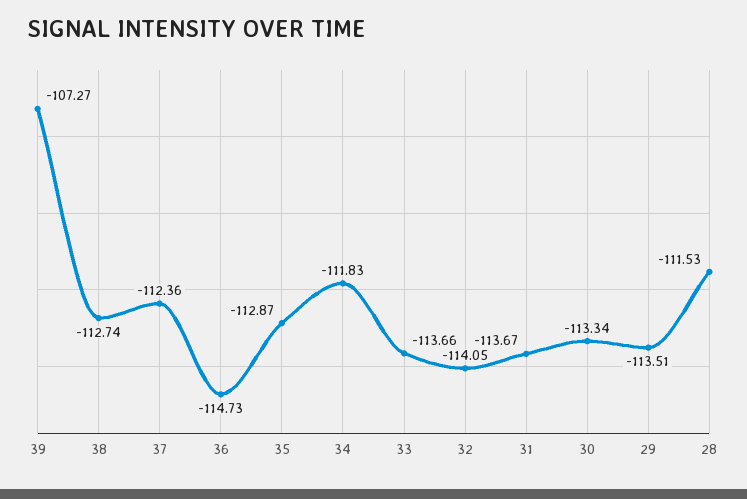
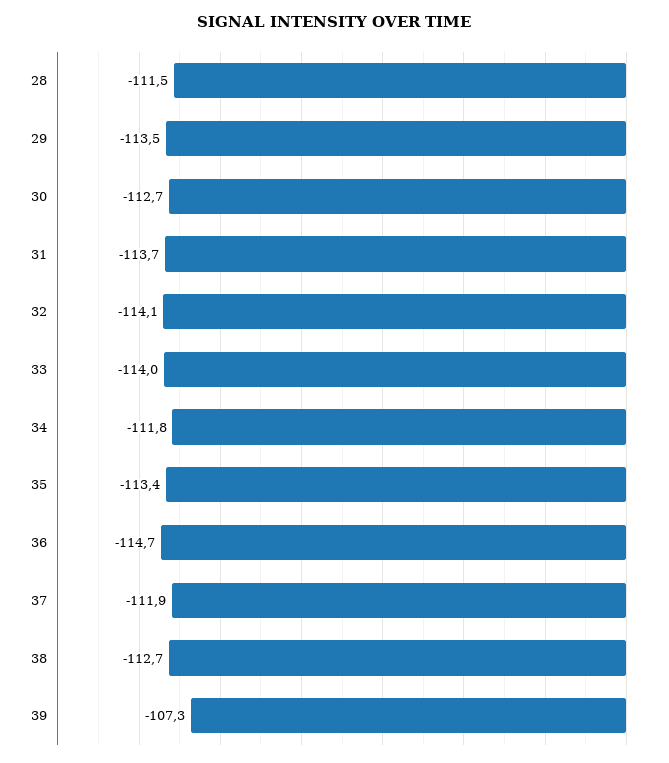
  {
    "39": -107.27,
    "38": -112.74,
-   "37": -112.36,
+   "37": -111.9,
    "36": -114.73,
-   "35": -112.87,
+   "35": -113.4,
    "34": -111.83,
-   "33": -113.66,
+   "33": -114,
    "32": -114.05,
    "31": -113.67,
-   "30": -113.34,
+   "30": -112.7,
    "29": -113.51,
    "28": -111.53
  }

